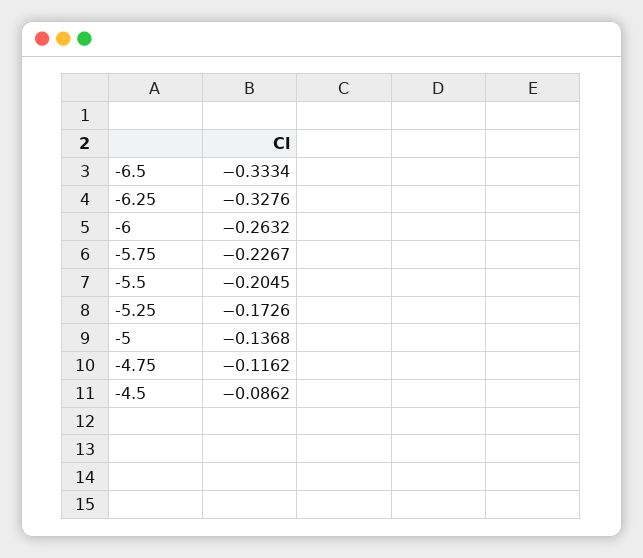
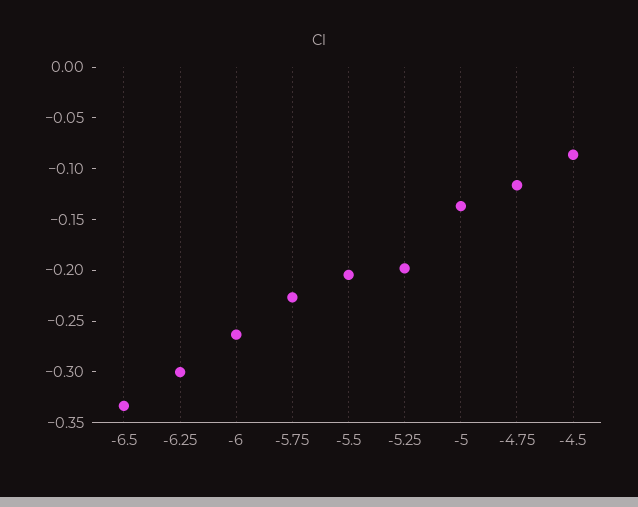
  {
    "-6.5": -0.3334,
-   "-6.25": -0.3276,
+   "-6.25": -0.3,
    "-6": -0.2632,
    "-5.75": -0.2267,
    "-5.5": -0.2045,
-   "-5.25": -0.1726,
+   "-5.25": -0.2,
    "-5": -0.1368,
    "-4.75": -0.1162,
    "-4.5": -0.0862
  }

